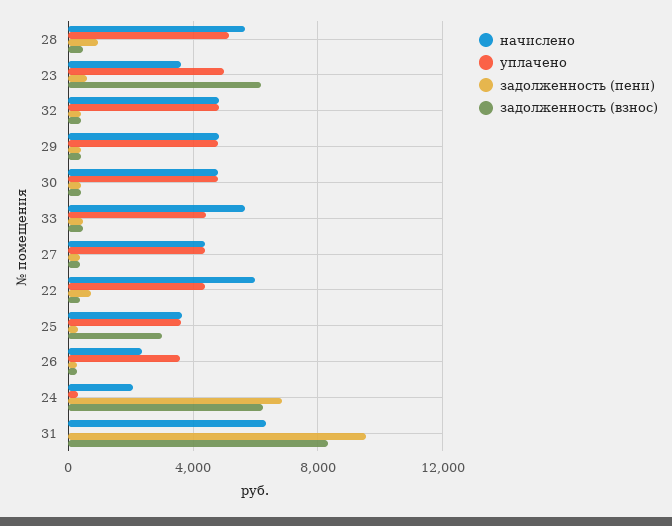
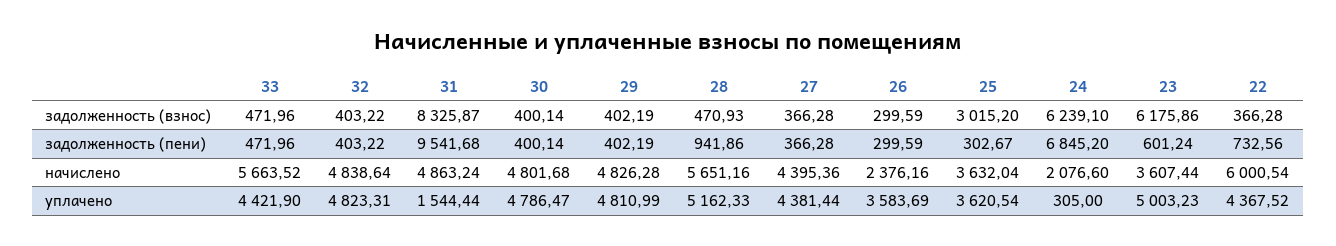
  {
    "начислено": {
      "28": 5651.16,
      "23": 3607.44,
      "32": 4838.64,
      "29": 4826.28,
      "30": 4801.68,
      "33": 5663.52,
      "27": 4395.36,
      "22": 6000.54,
      "25": 3632.04,
      "26": 2376.16,
      "24": 2076.6,
-     "31": 6500
+     "31": 4863.24
    },
    "уплачено": {
      "28": 5162.33,
      "23": 5003.23,
      "32": 4823.31,
      "29": 4810.99,
      "30": 4786.47,
      "33": 4421.9,
      "27": 4381.44,
      "22": 4367.52,
      "25": 3620.54,
      "26": 3583.69,
      "24": 305,
-     "31": 0
+     "31": 1544.44
    },
    "задолженность (пени)": {
      "28": 941.86,
      "23": 601.24,
      "32": 403.22,
      "29": 402.19,
      "30": 400.14,
      "33": 471.96,
      "27": 366.28,
      "22": 732.56,
      "25": 302.67,
      "26": 299.59,
      "24": 6845.2,
      "31": 9541.68
    },
    "задолженность (взнос)": {
      "28": 470.93,
      "23": 6175.86,
      "32": 403.22,
      "29": 402.19,
      "30": 400.14,
      "33": 471.96,
      "27": 366.28,
      "22": 366.28,
      "25": 3015.2,
      "26": 299.59,
      "24": 6239.1,
      "31": 8325.87
    }
  }

